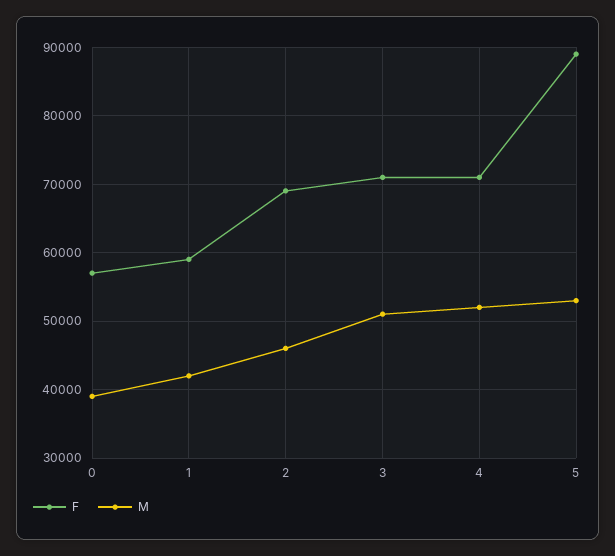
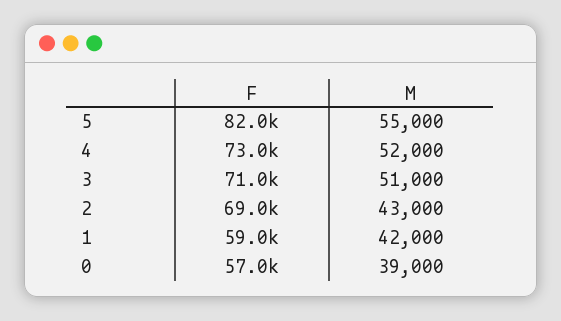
  {
    "F": {
      "0": 57000,
      "1": 59000,
      "2": 69000,
      "3": 71000,
-     "4": 71000,
+     "4": 73000,
-     "5": 89000
+     "5": 82000
    },
    "M": {
      "0": 39000,
      "1": 42000,
-     "2": 46000,
+     "2": 43000,
      "3": 51000,
      "4": 52000,
-     "5": 53000
+     "5": 55000
    }
  }

